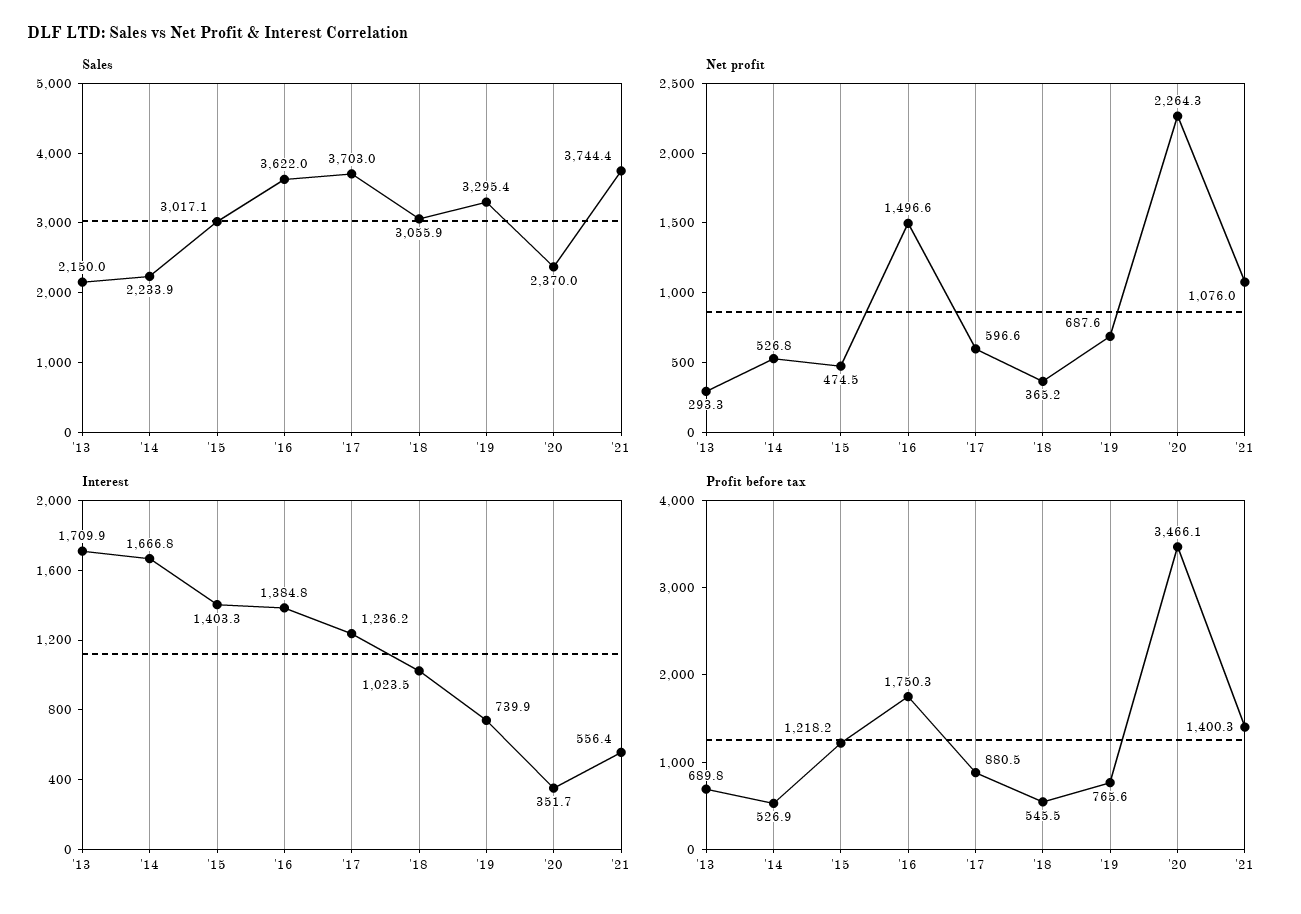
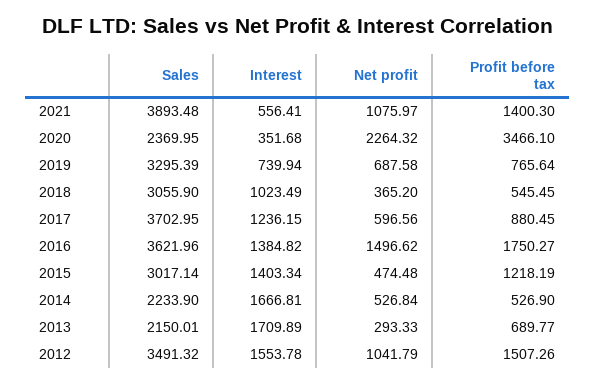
  {
    "Sales": {
      "'13": 2150.01,
      "'14": 2233.9,
      "'15": 3017.14,
      "'16": 3621.96,
      "'17": 3702.95,
      "'18": 3055.9,
      "'19": 3295.39,
      "'20": 2369.95,
-     "'21": 3744.4
+     "'21": 3893.48,
+     "2012": 3491.32
    },
    "Net profit": {
      "'13": 293.33,
      "'14": 526.84,
      "'15": 474.48,
      "'16": 1496.62,
      "'17": 596.56,
      "'18": 365.2,
      "'19": 687.58,
      "'20": 2264.32,
-     "'21": 1075.97
+     "'21": 1075.97,
+     "2012": 1041.79
    },
    "Interest": {
      "'13": 1709.89,
      "'14": 1666.81,
      "'15": 1403.34,
      "'16": 1384.82,
      "'17": 1236.15,
      "'18": 1023.49,
      "'19": 739.94,
      "'20": 351.68,
-     "'21": 556.41
+     "'21": 556.41,
+     "2012": 1553.78
    },
    "Profit before tax": {
      "'13": 689.77,
      "'14": 526.9,
      "'15": 1218.19,
      "'16": 1750.27,
      "'17": 880.45,
      "'18": 545.45,
      "'19": 765.64,
      "'20": 3466.1,
-     "'21": 1400.3
+     "'21": 1400.3,
+     "2012": 1507.26
    }
  }

